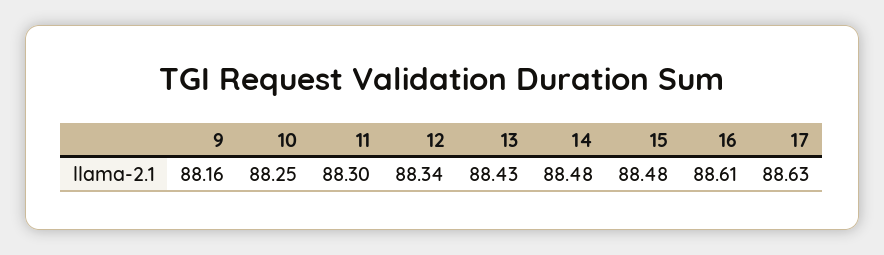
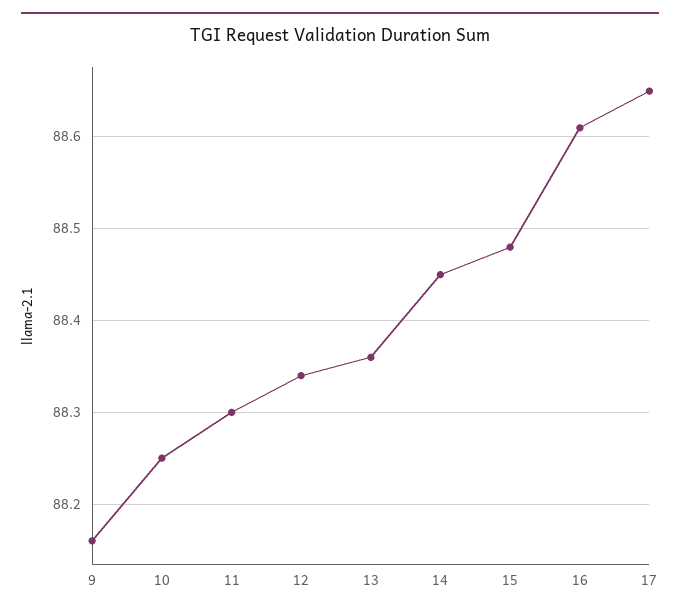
  {
    "9": 88.16,
    "10": 88.25,
    "11": 88.3,
    "12": 88.34,
-   "13": 88.43,
+   "13": 88.36,
-   "14": 88.48,
+   "14": 88.45,
    "15": 88.48,
    "16": 88.61,
-   "17": 88.63
+   "17": 88.65
  }

